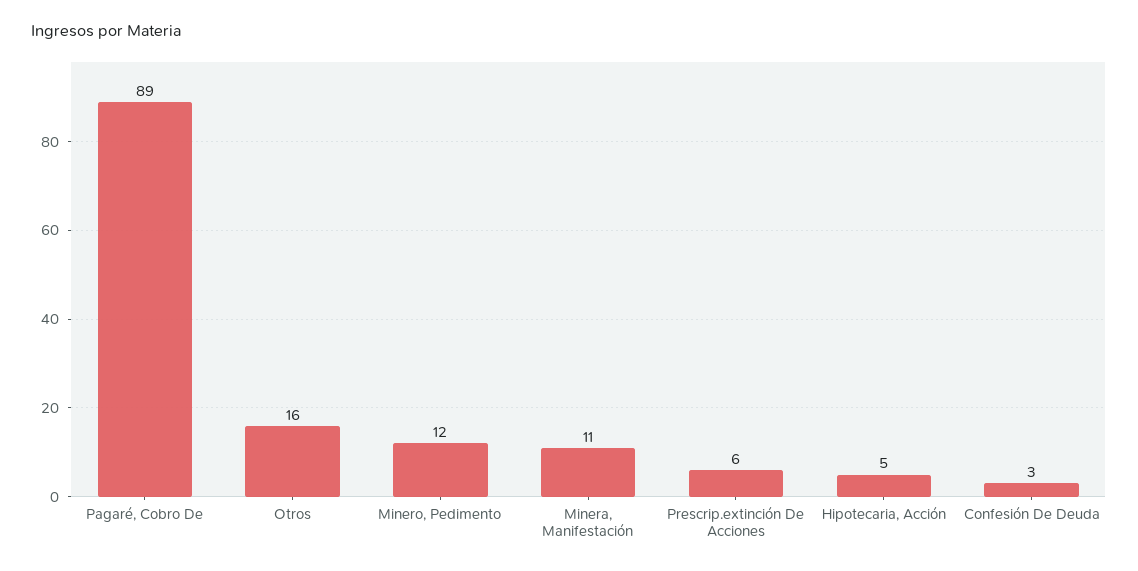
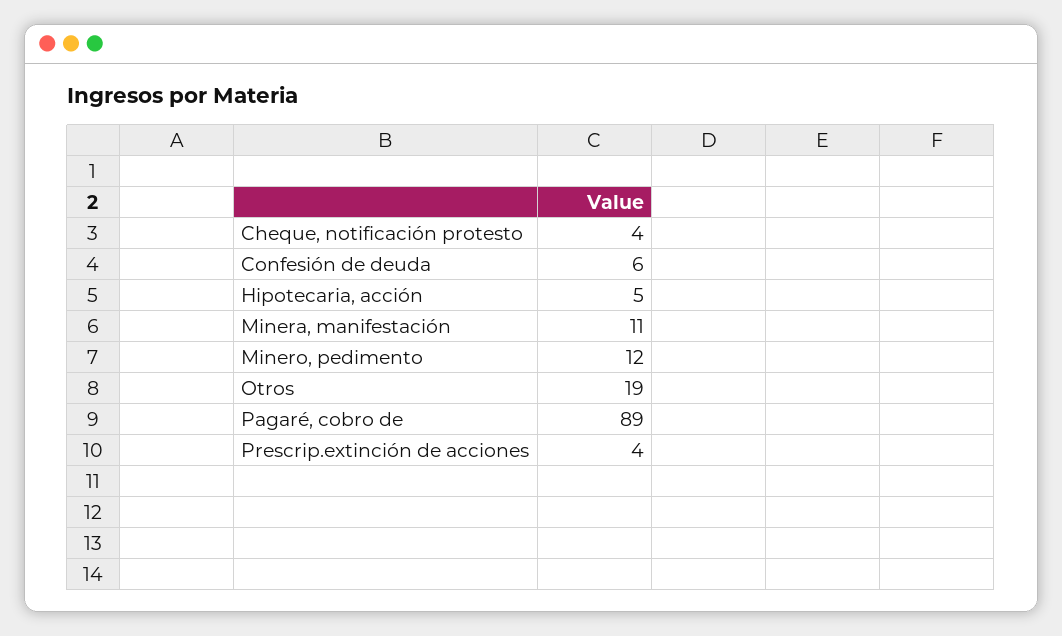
  {
    "Pagaré, Cobro De": 89,
-   "Otros": 16,
+   "Otros": 19,
    "Minero, Pedimento": 12,
    "Minera, Manifestación": 11,
-   "Prescrip.extinción De Acciones": 6,
+   "Prescrip.extinción De Acciones": 4,
    "Hipotecaria, Acción": 5,
-   "Confesión De Deuda": 3
+   "Confesión De Deuda": 6,
+   "Cheque, notificación protesto": 4
  }

